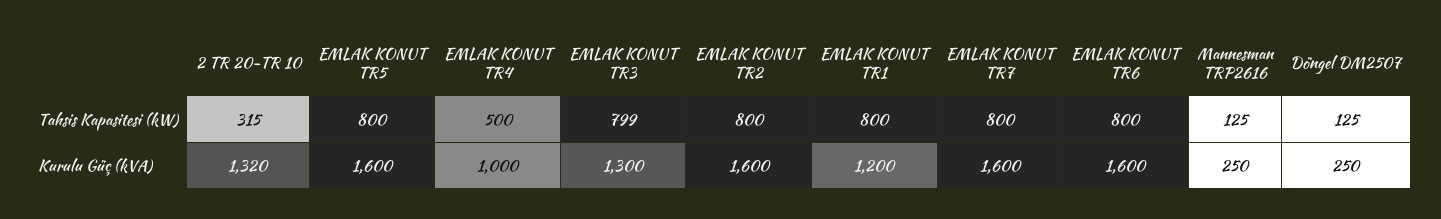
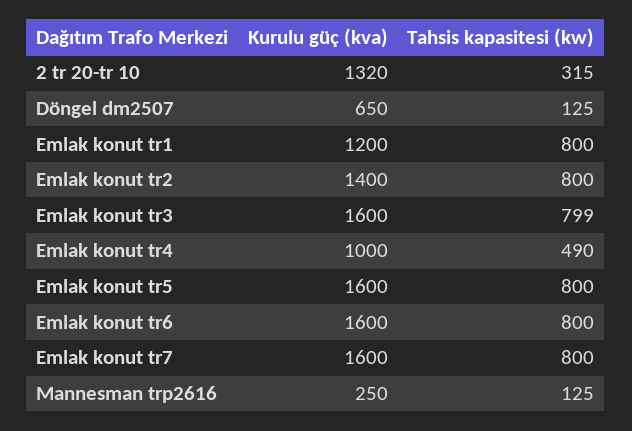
  {
    "2 TR 20-TR 10": {
      "Tahsis Kapasitesi (kW)": 315,
      "Kurulu Güç (kVA)": 1320
    },
    "EMLAK KONUT TR5": {
      "Tahsis Kapasitesi (kW)": 800,
      "Kurulu Güç (kVA)": 1600
    },
    "EMLAK KONUT TR4": {
-     "Tahsis Kapasitesi (kW)": 500,
+     "Tahsis Kapasitesi (kW)": 490,
      "Kurulu Güç (kVA)": 1000
    },
    "EMLAK KONUT TR3": {
      "Tahsis Kapasitesi (kW)": 799,
-     "Kurulu Güç (kVA)": 1300
+     "Kurulu Güç (kVA)": 1600
    },
    "EMLAK KONUT TR2": {
      "Tahsis Kapasitesi (kW)": 800,
-     "Kurulu Güç (kVA)": 1600
+     "Kurulu Güç (kVA)": 1400
    },
    "EMLAK KONUT TR1": {
      "Tahsis Kapasitesi (kW)": 800,
      "Kurulu Güç (kVA)": 1200
    },
    "EMLAK KONUT TR7": {
      "Tahsis Kapasitesi (kW)": 800,
      "Kurulu Güç (kVA)": 1600
    },
    "EMLAK KONUT TR6": {
      "Tahsis Kapasitesi (kW)": 800,
      "Kurulu Güç (kVA)": 1600
    },
    "Mannesman TRP2616": {
      "Tahsis Kapasitesi (kW)": 125,
      "Kurulu Güç (kVA)": 250
    },
    "Döngel DM2507": {
      "Tahsis Kapasitesi (kW)": 125,
-     "Kurulu Güç (kVA)": 250
+     "Kurulu Güç (kVA)": 650
    }
  }

